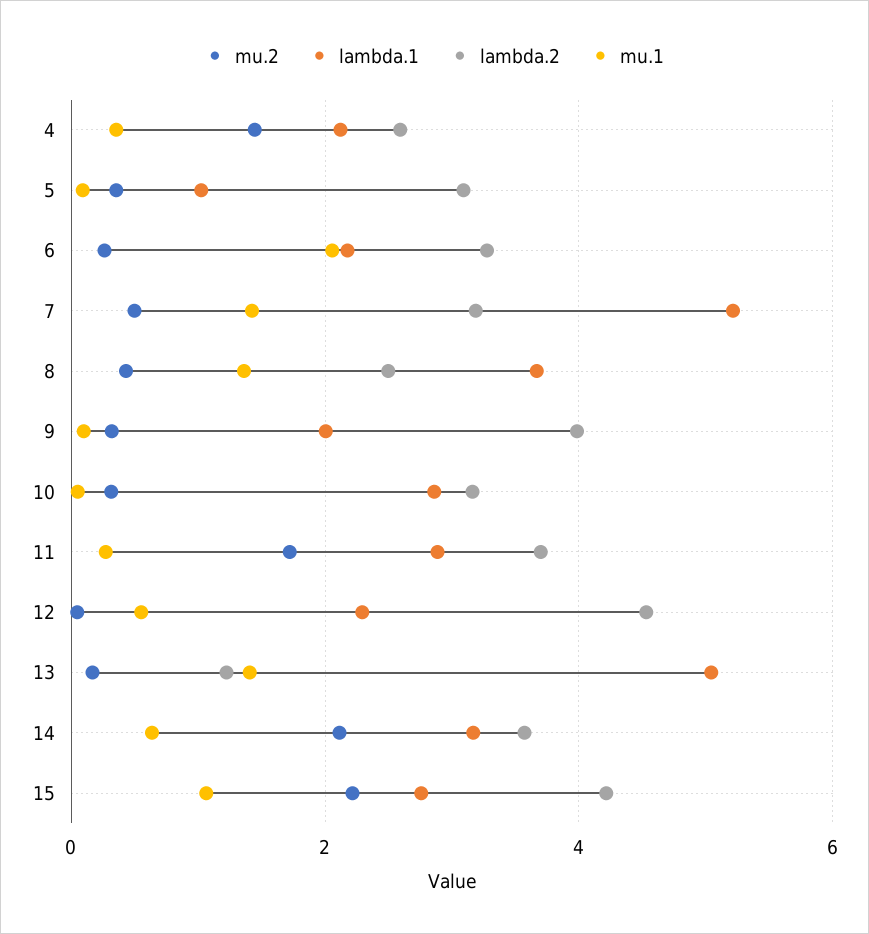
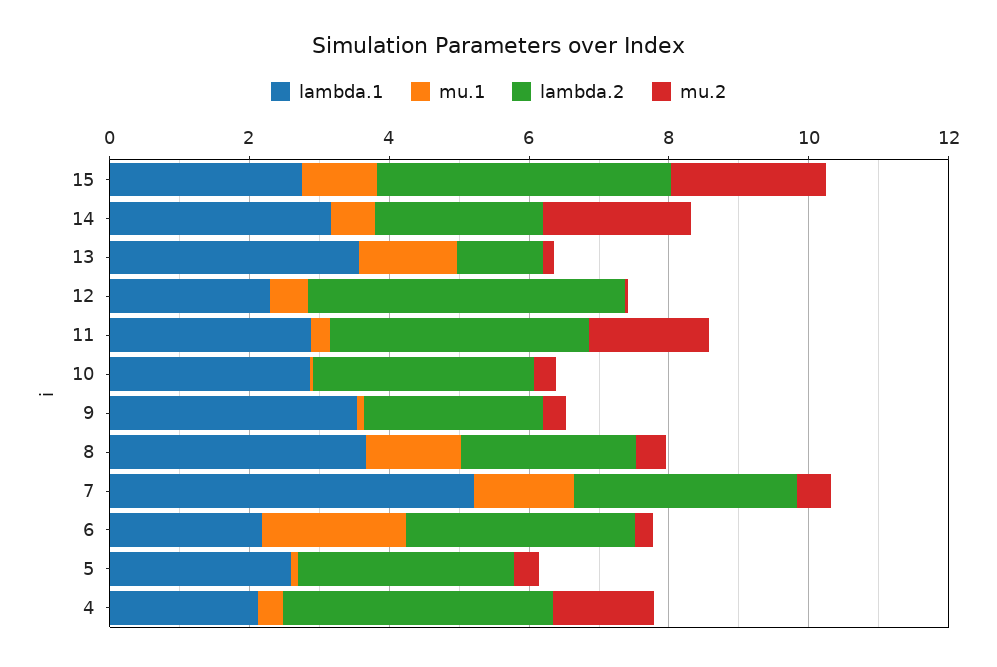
  {
    "mu.2": {
      "4": 1.4,
      "5": 0.4,
      "6": 0.2,
      "7": 0.4,
      "8": 0.4,
      "9": 0.4,
      "10": 0.4,
      "11": 1.8,
      "12": 0,
      "13": 0.2,
      "14": 2.2,
      "15": 2.2
    },
    "lambda.1": {
      "4": 2.2,
-     "5": 1,
+     "5": 2.5,
      "6": 2.2,
      "7": 5.2,
      "8": 3.6,
-     "9": 2,
+     "9": 3.5,
      "10": 2.8,
      "11": 2.8,
      "12": 2.2,
-     "13": 5,
+     "13": 3.5,
      "14": 3.2,
      "15": 2.8
    },
    "lambda.2": {
-     "4": 2.6,
+     "4": 4,
      "5": 3,
      "6": 3.2,
      "7": 3.2,
      "8": 2.4,
-     "9": 4,
+     "9": 2.5,
      "10": 3.2,
      "11": 3.6,
      "12": 4.6,
      "13": 1.2,
-     "14": 3.6,
+     "14": 2.5,
      "15": 4.2
    },
    "mu.1": {
      "4": 0.4,
      "5": 0,
      "6": 2,
      "7": 1.4,
      "8": 1.4,
      "9": 0,
      "10": 0,
      "11": 0.2,
      "12": 0.6,
      "13": 1.4,
      "14": 0.6,
      "15": 1
    }
  }

